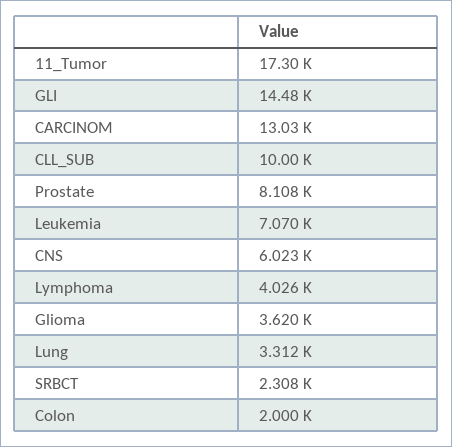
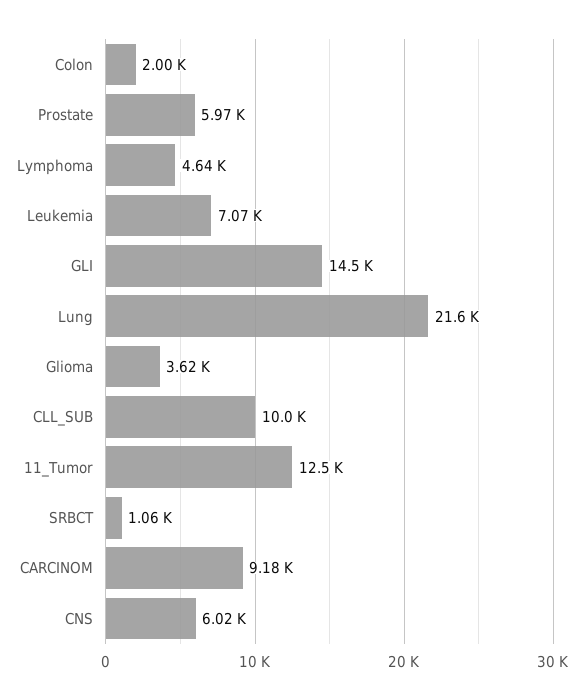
  {
-   "11_Tumor": 17300,
+   "11_Tumor": 12500,
    "GLI": 14480,
-   "CARCINOM": 13030,
+   "CARCINOM": 9180,
    "CLL_SUB": 10000,
-   "Prostate": 8108,
+   "Prostate": 5970,
    "Leukemia": 7070,
    "CNS": 6023,
-   "Lymphoma": 4026,
+   "Lymphoma": 4640,
    "Glioma": 3620,
-   "Lung": 3312,
+   "Lung": 21600,
-   "SRBCT": 2308,
+   "SRBCT": 1060,
    "Colon": 2000
  }

